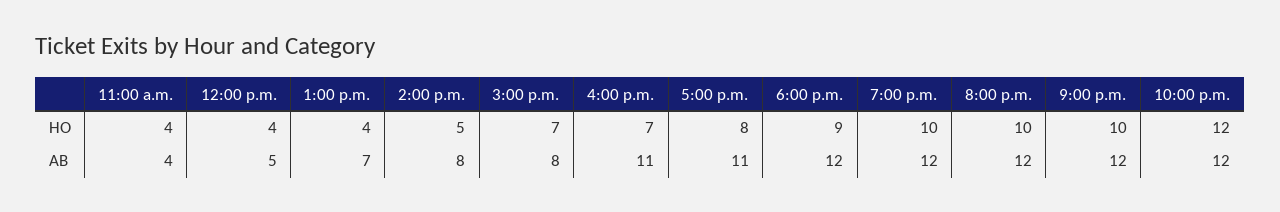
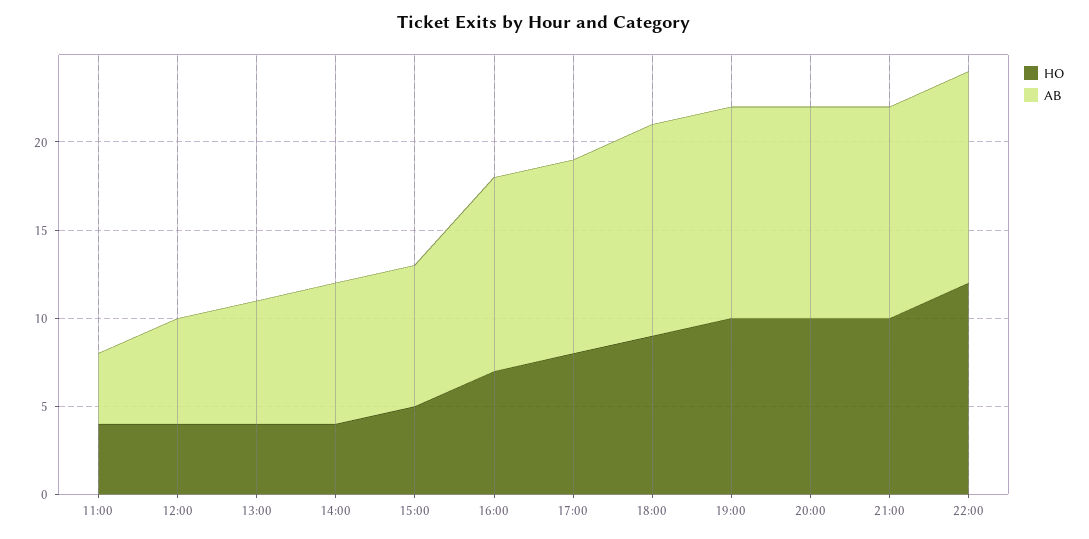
  {
    "HO": {
      "11:00 a.m.": 4,
      "12:00 p.m.": 4,
      "1:00 p.m.": 4,
-     "2:00 p.m.": 5,
+     "2:00 p.m.": 4,
-     "3:00 p.m.": 7,
+     "3:00 p.m.": 5,
      "4:00 p.m.": 7,
      "5:00 p.m.": 8,
      "6:00 p.m.": 9,
      "7:00 p.m.": 10,
      "8:00 p.m.": 10,
      "9:00 p.m.": 10,
      "10:00 p.m.": 12
    },
    "AB": {
      "11:00 a.m.": 4,
-     "12:00 p.m.": 5,
+     "12:00 p.m.": 6,
      "1:00 p.m.": 7,
      "2:00 p.m.": 8,
      "3:00 p.m.": 8,
      "4:00 p.m.": 11,
      "5:00 p.m.": 11,
      "6:00 p.m.": 12,
      "7:00 p.m.": 12,
      "8:00 p.m.": 12,
      "9:00 p.m.": 12,
      "10:00 p.m.": 12
    }
  }

